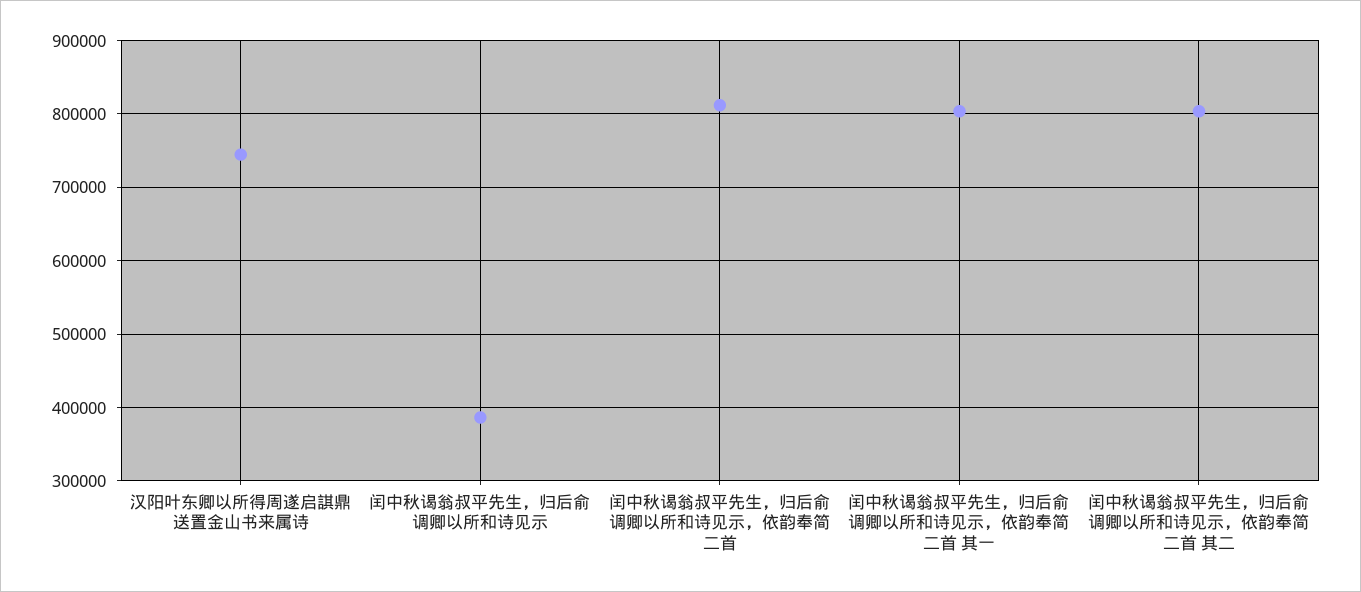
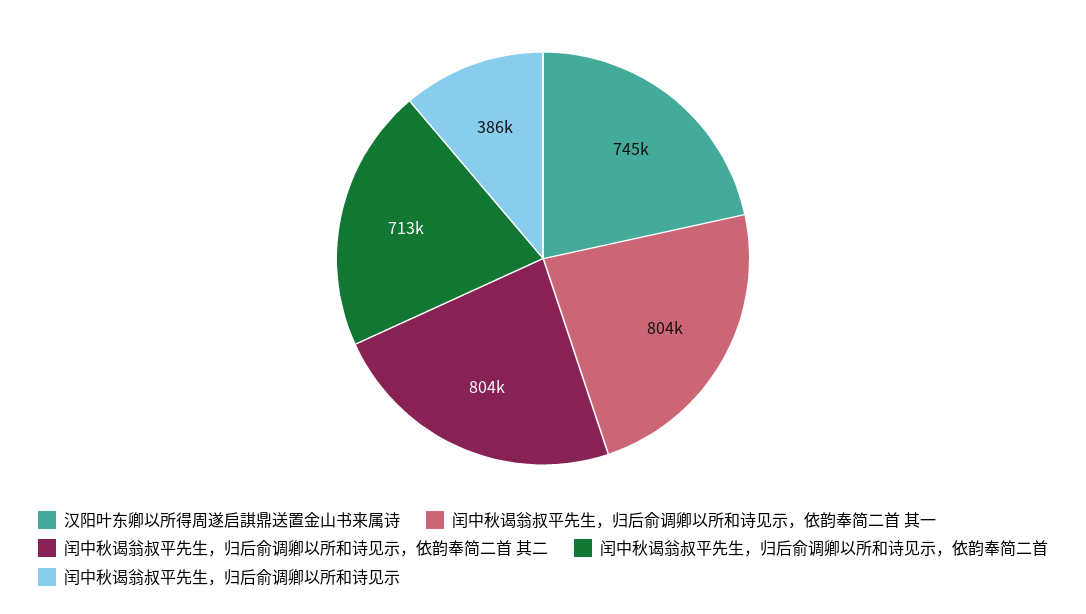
  {
    "汉阳叶东卿以所得周遂启諆鼎送置金山书来属诗": 745000,
    "闰中秋谒翁叔平先生，归后俞调卿以所和诗见示": 386000,
-   "闰中秋谒翁叔平先生，归后俞调卿以所和诗见示，依韵奉简二首": 810000,
+   "闰中秋谒翁叔平先生，归后俞调卿以所和诗见示，依韵奉简二首": 713000,
    "闰中秋谒翁叔平先生，归后俞调卿以所和诗见示，依韵奉简二首 其一": 804000,
    "闰中秋谒翁叔平先生，归后俞调卿以所和诗见示，依韵奉简二首 其二": 804000
  }

